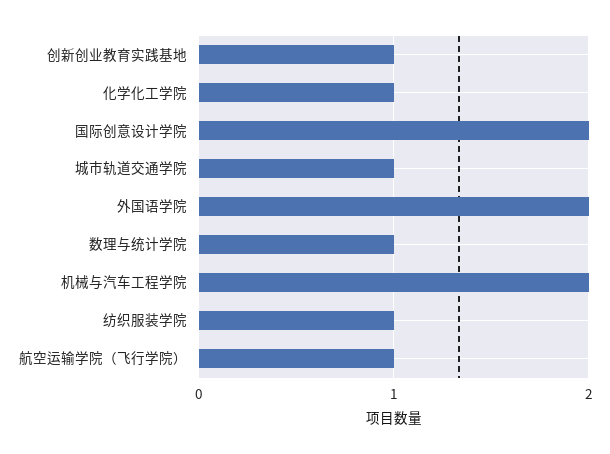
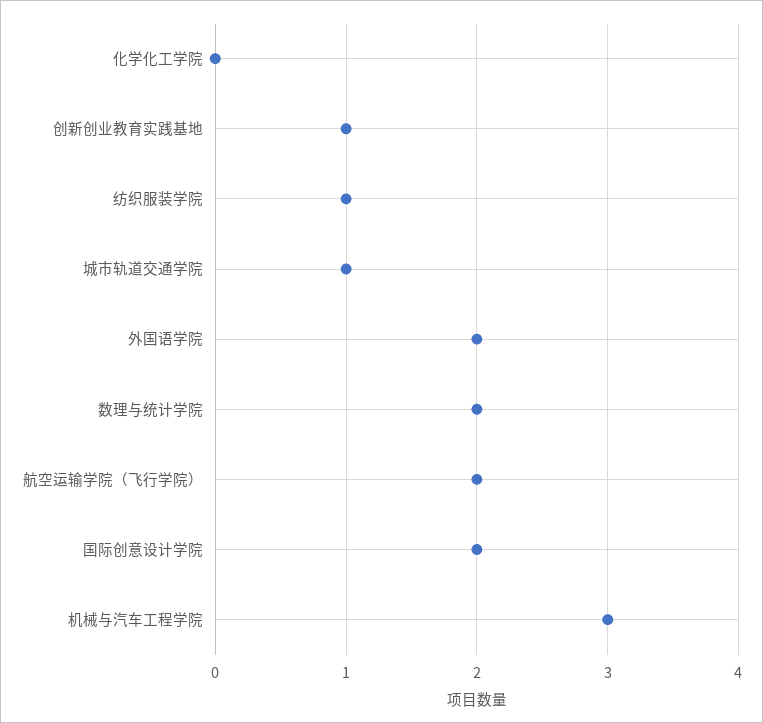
  {
    "创新创业教育实践基地": 1,
-   "化学化工学院": 1,
+   "化学化工学院": 0,
    "国际创意设计学院": 2,
    "城市轨道交通学院": 1,
    "外国语学院": 2,
-   "数理与统计学院": 1,
+   "数理与统计学院": 2,
-   "机械与汽车工程学院": 2,
+   "机械与汽车工程学院": 3,
    "纺织服装学院": 1,
-   "航空运输学院（飞行学院）": 1
+   "航空运输学院（飞行学院）": 2
  }

